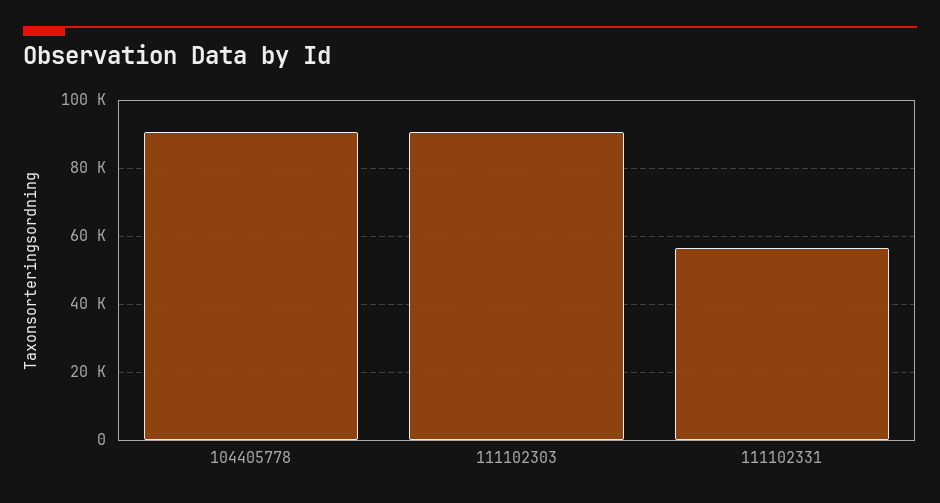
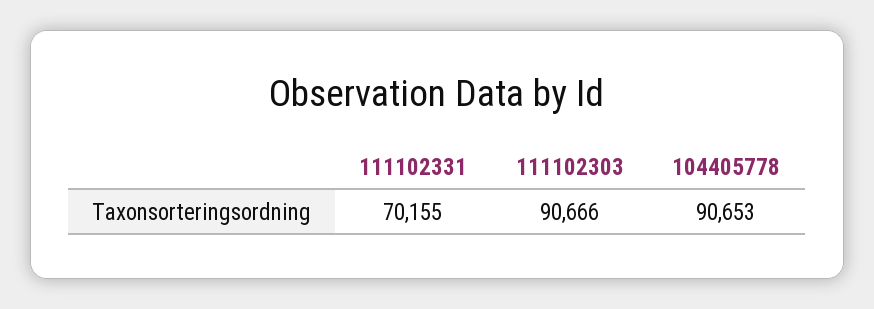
  {
    "104405778": 90653,
    "111102303": 90666,
-   "111102331": 56000
+   "111102331": 70155
  }

